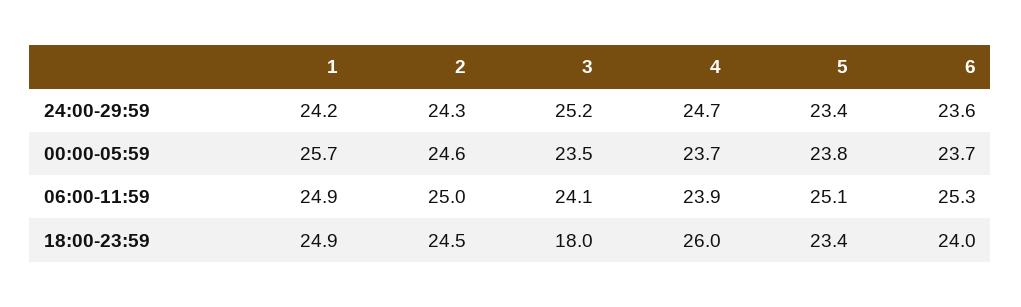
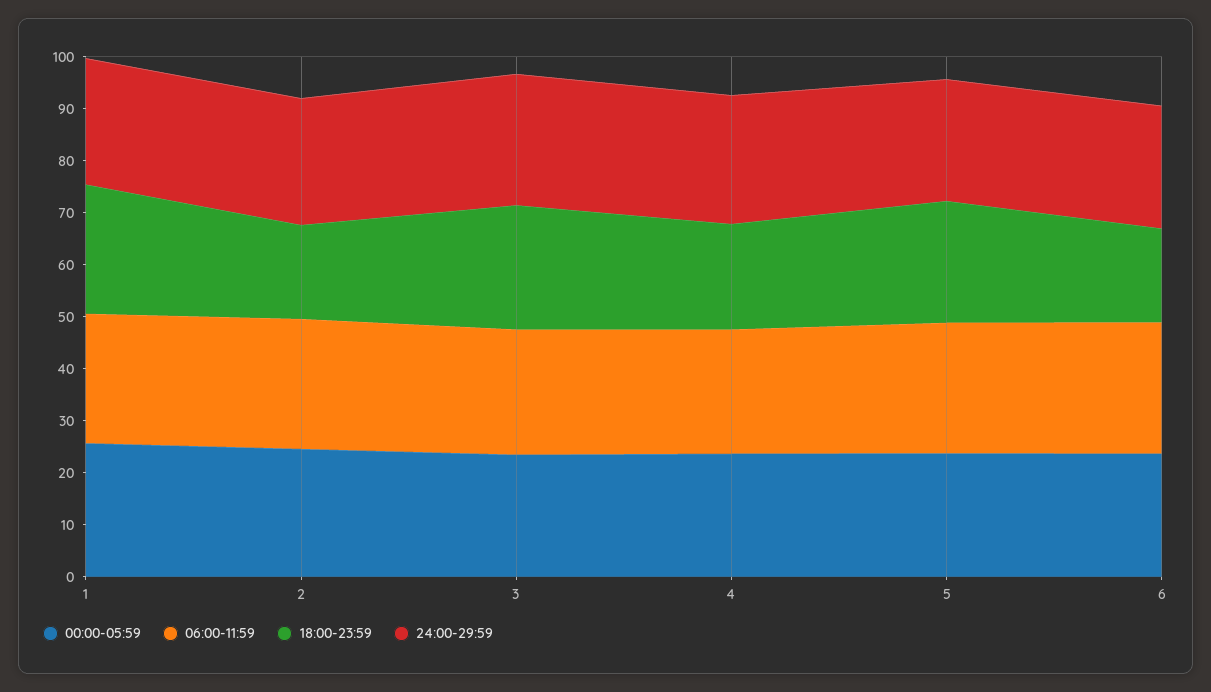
  {
    "24:00-29:59": {
      "1": 24.2,
      "2": 24.3,
      "3": 25.2,
      "4": 24.7,
      "5": 23.4,
      "6": 23.6
    },
    "00:00-05:59": {
      "1": 25.7,
      "2": 24.6,
      "3": 23.5,
      "4": 23.7,
      "5": 23.8,
      "6": 23.7
    },
    "06:00-11:59": {
      "1": 24.9,
      "2": 25,
      "3": 24.1,
      "4": 23.9,
      "5": 25.1,
      "6": 25.3
    },
    "18:00-23:59": {
      "1": 24.9,
-     "2": 24.5,
+     "2": 18,
-     "3": 18,
+     "3": 24,
-     "4": 26,
+     "4": 20,
      "5": 23.4,
-     "6": 24
+     "6": 18
    }
  }

